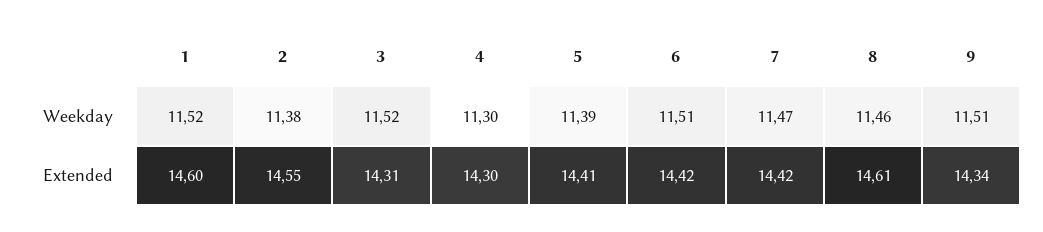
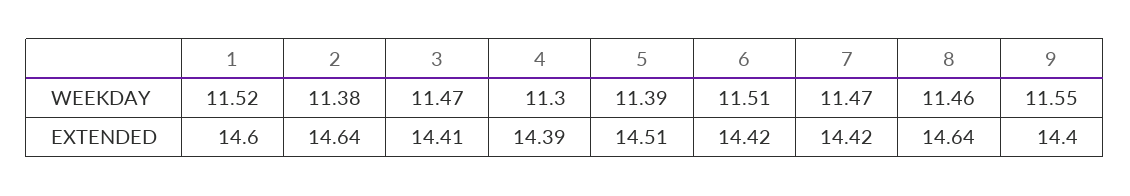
  {
    "1": {
      "Weekday": 11.52,
      "Extended": 14.6
    },
    "2": {
      "Weekday": 11.38,
-     "Extended": 14.55
+     "Extended": 14.64
    },
    "3": {
-     "Weekday": 11.52,
+     "Weekday": 11.47,
-     "Extended": 14.31
+     "Extended": 14.41
    },
    "4": {
      "Weekday": 11.3,
-     "Extended": 14.3
+     "Extended": 14.39
    },
    "5": {
      "Weekday": 11.39,
-     "Extended": 14.41
+     "Extended": 14.51
    },
    "6": {
      "Weekday": 11.51,
      "Extended": 14.42
    },
    "7": {
      "Weekday": 11.47,
      "Extended": 14.42
    },
    "8": {
      "Weekday": 11.46,
-     "Extended": 14.61
+     "Extended": 14.64
    },
    "9": {
-     "Weekday": 11.51,
+     "Weekday": 11.55,
-     "Extended": 14.34
+     "Extended": 14.4
    }
  }

